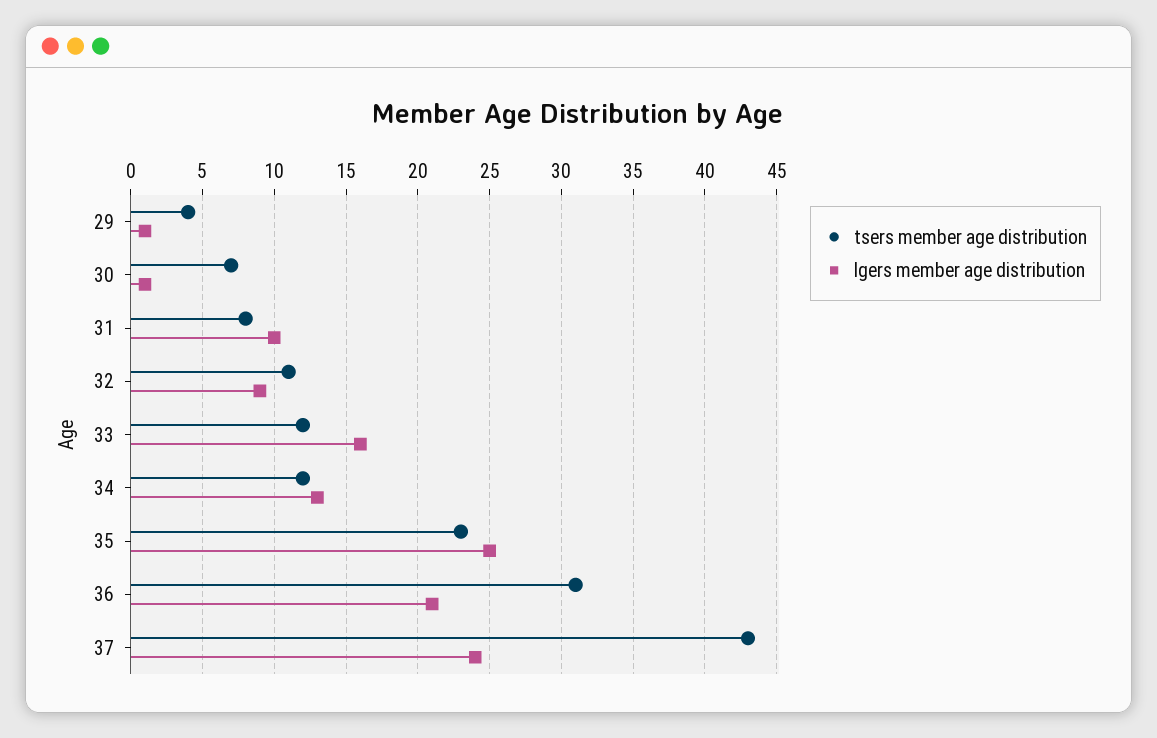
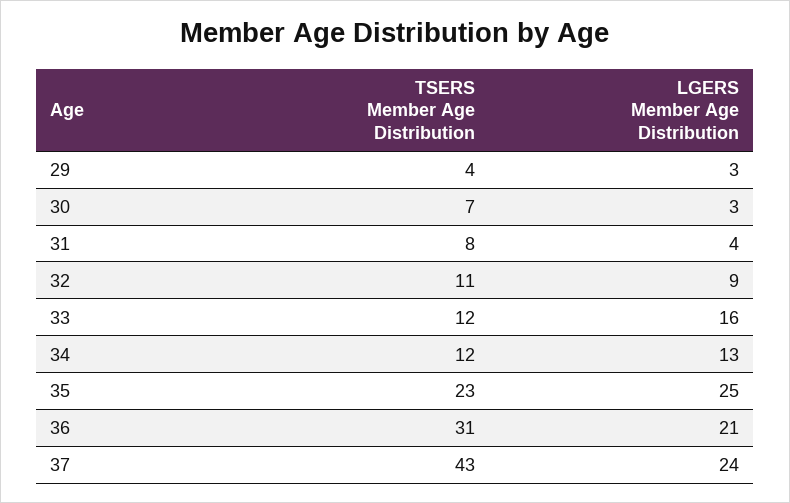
  {
    "tsers member age distribution": {
      "29": 4,
      "30": 7,
      "31": 8,
      "32": 11,
      "33": 12,
      "34": 12,
      "35": 23,
      "36": 31,
      "37": 43
    },
    "lgers member age distribution": {
-     "29": 1,
+     "29": 3,
-     "30": 1,
+     "30": 3,
-     "31": 10,
+     "31": 4,
      "32": 9,
      "33": 16,
      "34": 13,
      "35": 25,
      "36": 21,
      "37": 24
    }
  }

